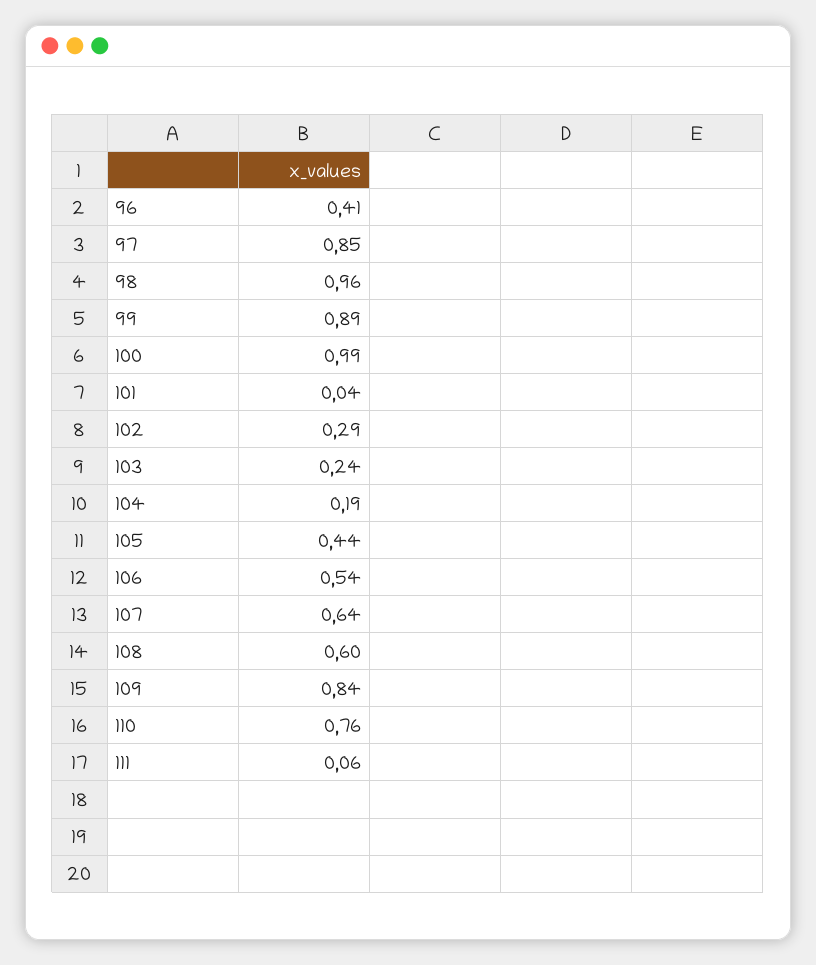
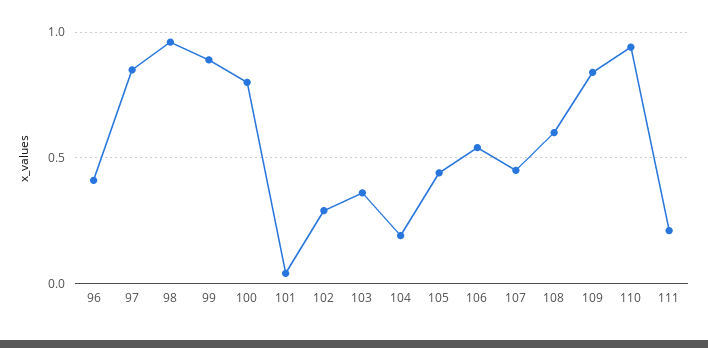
  {
    "96": 0.41,
    "97": 0.85,
    "98": 0.96,
    "99": 0.89,
-   "100": 0.99,
+   "100": 0.8,
    "101": 0.04,
    "102": 0.29,
-   "103": 0.24,
+   "103": 0.35,
    "104": 0.19,
    "105": 0.44,
    "106": 0.54,
-   "107": 0.64,
+   "107": 0.45,
    "108": 0.6,
    "109": 0.84,
-   "110": 0.76,
+   "110": 0.95,
-   "111": 0.06
+   "111": 0.2
  }

